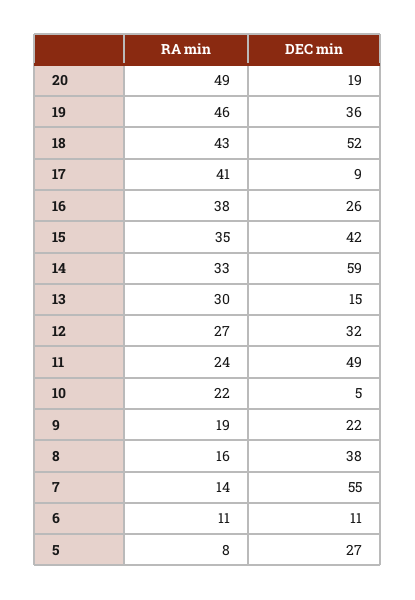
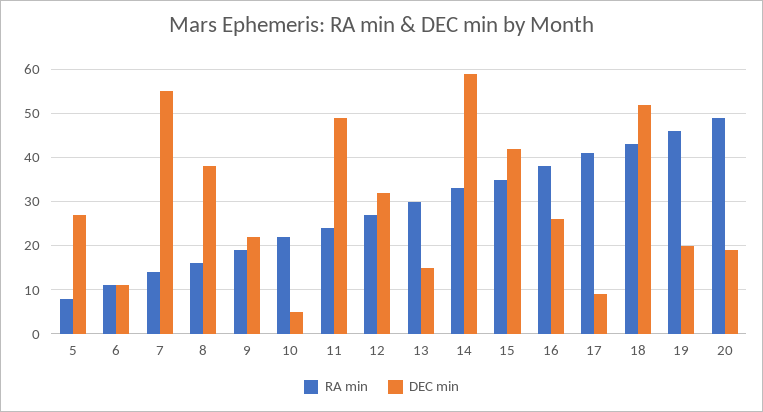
  {
    "RA min": {
      "20": 49,
      "19": 46,
      "18": 43,
      "17": 41,
      "16": 38,
      "15": 35,
      "14": 33,
      "13": 30,
      "12": 27,
      "11": 24,
      "10": 22,
      "9": 19,
      "8": 16,
      "7": 14,
      "6": 11,
      "5": 8
    },
    "DEC min": {
      "20": 19,
-     "19": 36,
+     "19": 20,
      "18": 52,
      "17": 9,
      "16": 26,
      "15": 42,
      "14": 59,
      "13": 15,
      "12": 32,
      "11": 49,
      "10": 5,
      "9": 22,
      "8": 38,
      "7": 55,
      "6": 11,
      "5": 27
    }
  }

